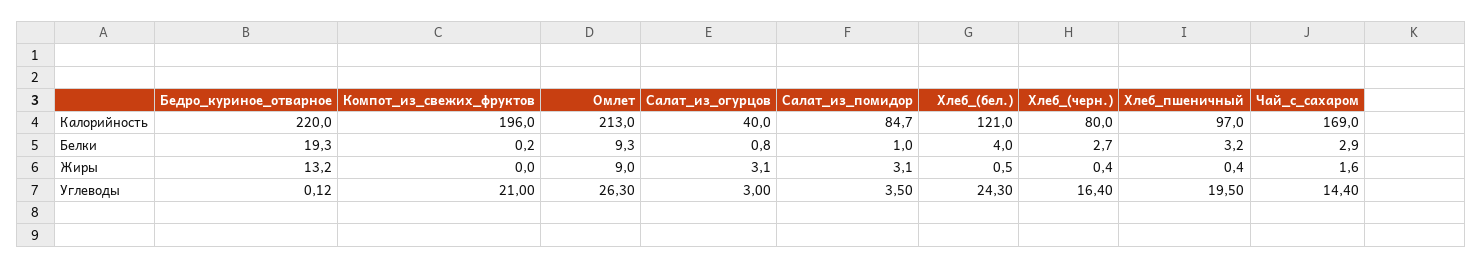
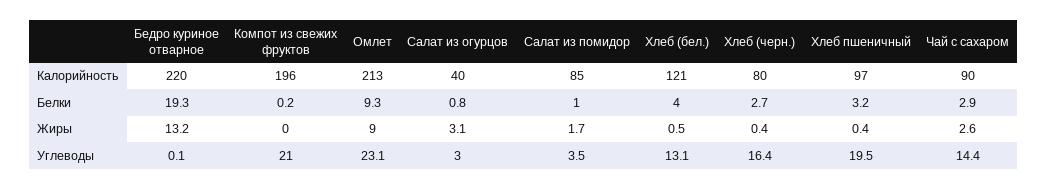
  {
    "Бедро_куриное_отварное": {
      "Калорийность": 220,
      "Белки": 19.3,
      "Жиры": 13.2,
      "Углеводы": 0.12
    },
    "Компот_из_свежих_фруктов": {
      "Калорийность": 196,
      "Белки": 0.2,
      "Жиры": 0,
      "Углеводы": 21
    },
    "Омлет": {
      "Калорийность": 213,
      "Белки": 9.3,
      "Жиры": 9,
-     "Углеводы": 26.3
+     "Углеводы": 23.1
    },
    "Салат_из_огурцов": {
      "Калорийность": 40,
      "Белки": 0.8,
      "Жиры": 3.1,
      "Углеводы": 3
    },
    "Салат_из_помидор": {
      "Калорийность": 84.7,
      "Белки": 1,
-     "Жиры": 3.1,
+     "Жиры": 1.7,
      "Углеводы": 3.5
    },
    "Хлеб_(бел.)": {
      "Калорийность": 121,
      "Белки": 4,
      "Жиры": 0.5,
-     "Углеводы": 24.3
+     "Углеводы": 13.1
    },
    "Хлеб_(черн.)": {
      "Калорийность": 80,
      "Белки": 2.7,
      "Жиры": 0.4,
      "Углеводы": 16.4
    },
    "Хлеб_пшеничный": {
      "Калорийность": 97,
      "Белки": 3.2,
      "Жиры": 0.4,
      "Углеводы": 19.5
    },
    "Чай_с_сахаром": {
-     "Калорийность": 169,
+     "Калорийность": 90,
      "Белки": 2.9,
-     "Жиры": 1.6,
+     "Жиры": 2.6,
      "Углеводы": 14.4
    }
  }

